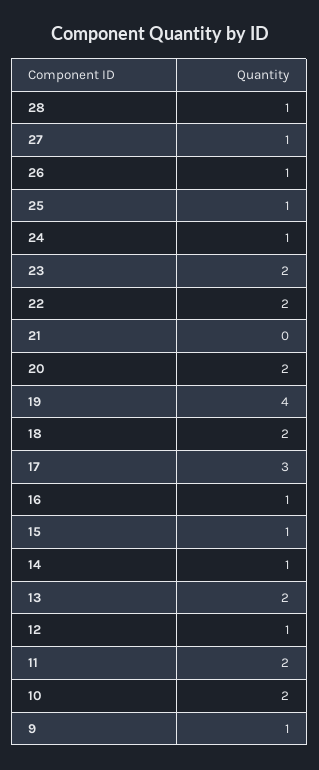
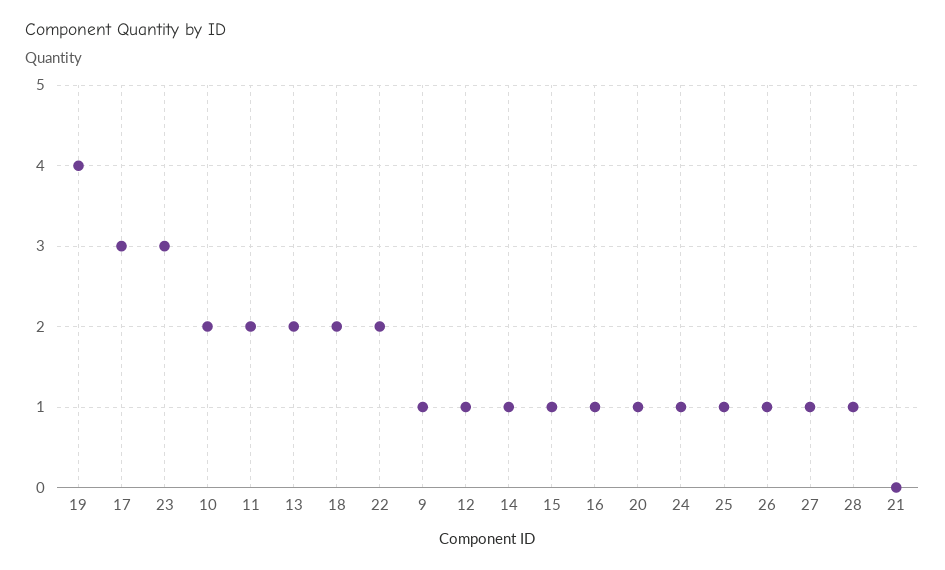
  {
    "28": 1,
    "27": 1,
    "26": 1,
    "25": 1,
    "24": 1,
-   "23": 2,
+   "23": 3,
    "22": 2,
    "21": 0,
-   "20": 2,
+   "20": 1,
    "19": 4,
    "18": 2,
    "17": 3,
    "16": 1,
    "15": 1,
    "14": 1,
    "13": 2,
    "12": 1,
    "11": 2,
    "10": 2,
    "9": 1
  }

